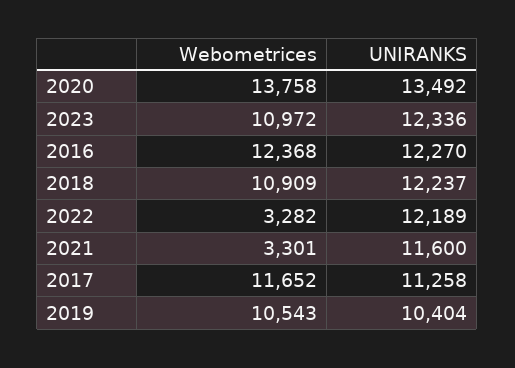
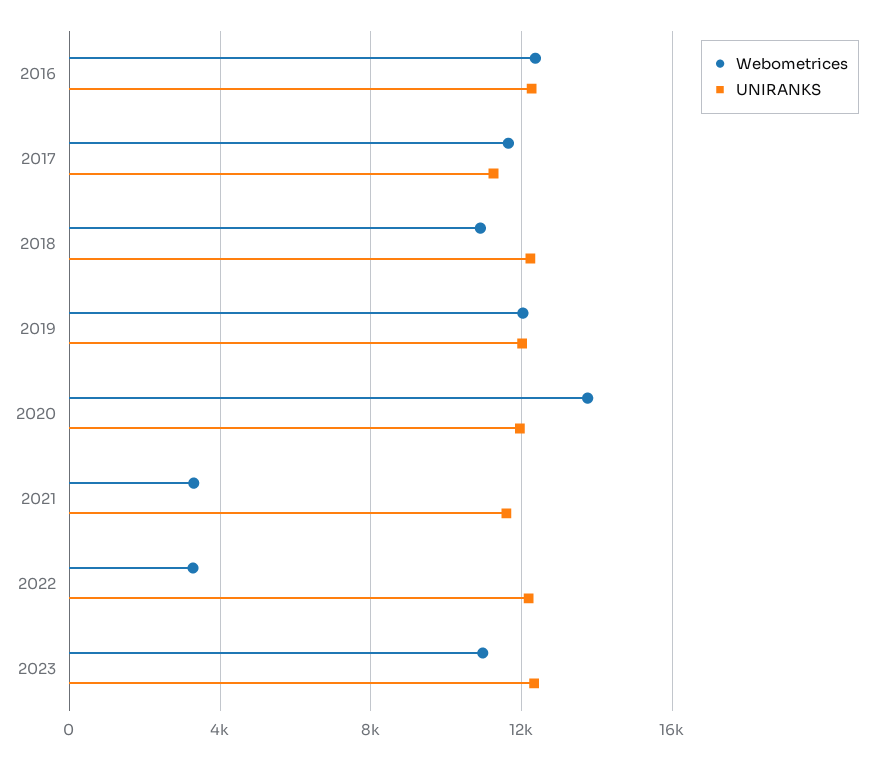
  {
    "Webometrices": {
      "2020": 13758,
      "2023": 10972,
      "2016": 12368,
      "2018": 10909,
      "2022": 3282,
      "2021": 3301,
      "2017": 11652,
-     "2019": 10543
+     "2019": 12000
    },
    "UNIRANKS": {
-     "2020": 13492,
+     "2020": 12000,
      "2023": 12336,
      "2016": 12270,
      "2018": 12237,
      "2022": 12189,
      "2021": 11600,
      "2017": 11258,
-     "2019": 10404
+     "2019": 12000
    }
  }

